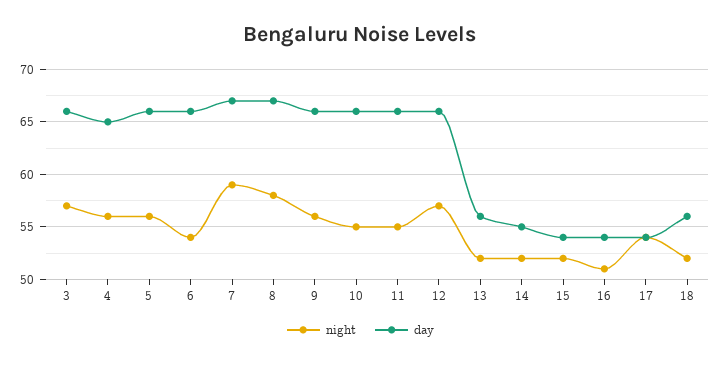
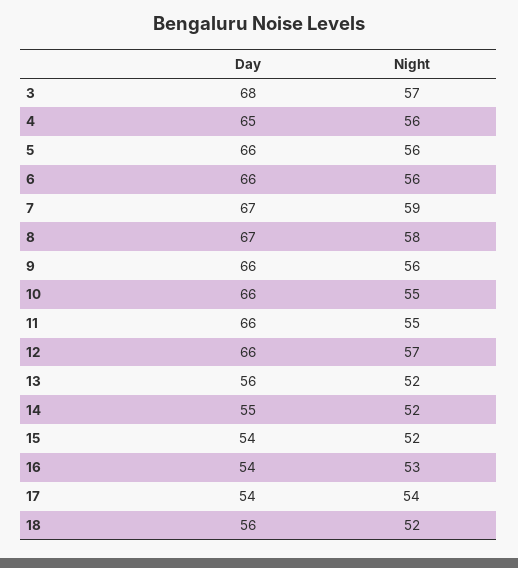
  {
    "night": {
      "3": 57,
      "4": 56,
      "5": 56,
-     "6": 54,
+     "6": 56,
      "7": 59,
      "8": 58,
      "9": 56,
      "10": 55,
      "11": 55,
      "12": 57,
      "13": 52,
      "14": 52,
      "15": 52,
-     "16": 51,
+     "16": 53,
      "17": 54,
      "18": 52
    },
    "day": {
-     "3": 66,
+     "3": 68,
      "4": 65,
      "5": 66,
      "6": 66,
      "7": 67,
      "8": 67,
      "9": 66,
      "10": 66,
      "11": 66,
      "12": 66,
      "13": 56,
      "14": 55,
      "15": 54,
      "16": 54,
      "17": 54,
      "18": 56
    }
  }

